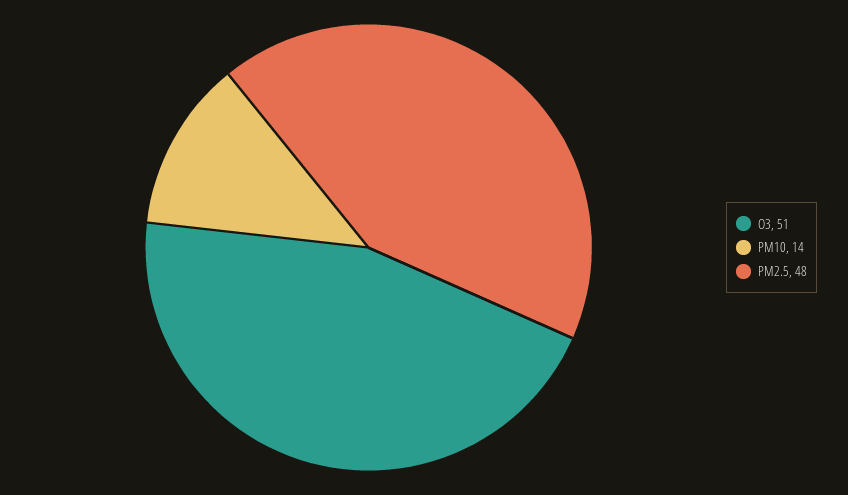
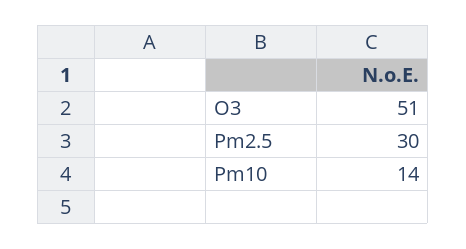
  {
    "O3": 51,
    "PM10": 14,
-   "PM2.5": 48
+   "PM2.5": 30
  }

